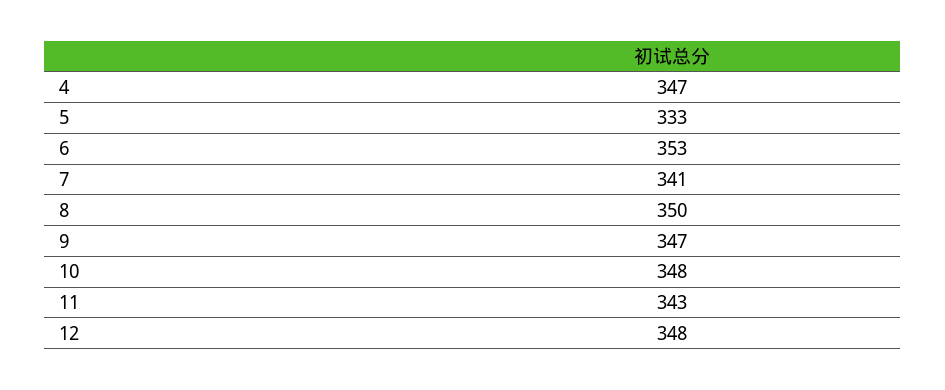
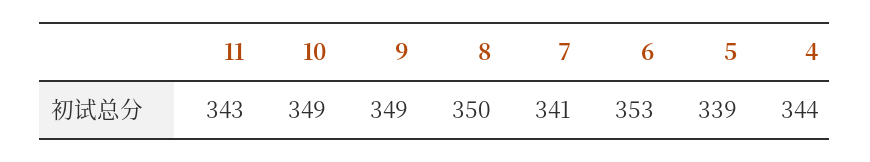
  {
-   "4": 347,
+   "4": 344,
-   "5": 333,
+   "5": 339,
    "6": 353,
    "7": 341,
    "8": 350,
-   "9": 347,
+   "9": 349,
-   "10": 348,
+   "10": 349,
-   "11": 343,
+   "11": 343
-   "12": 348
  }

